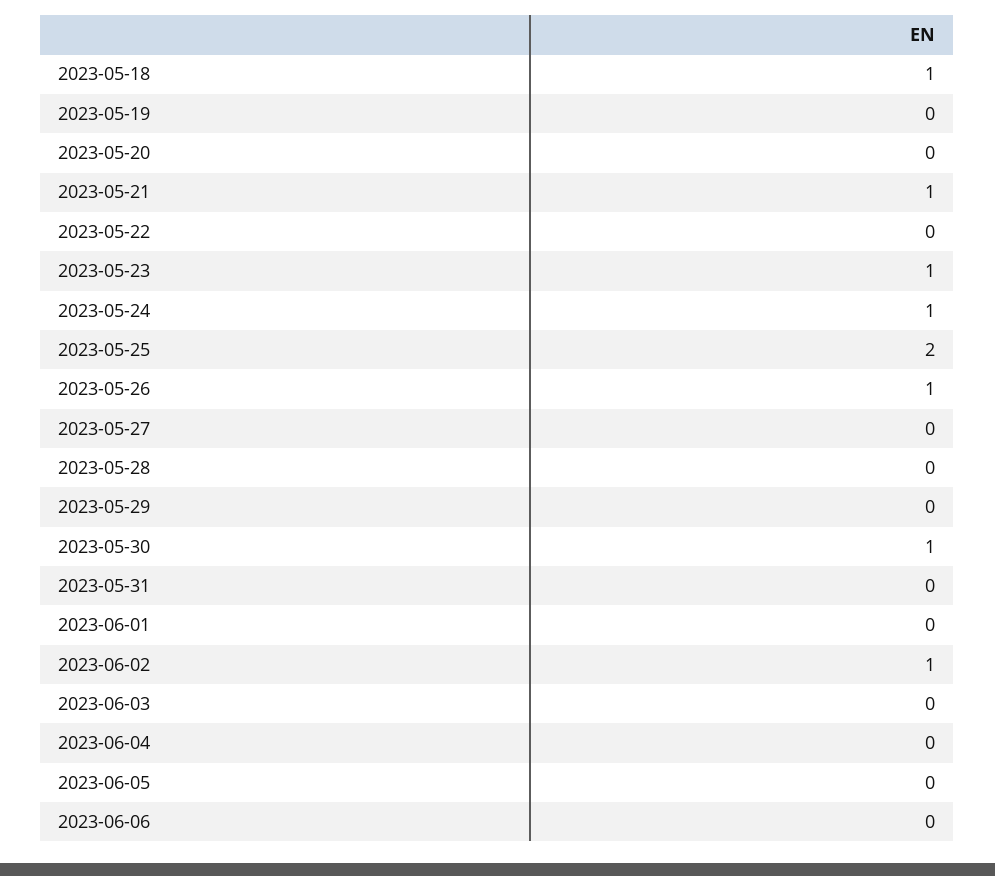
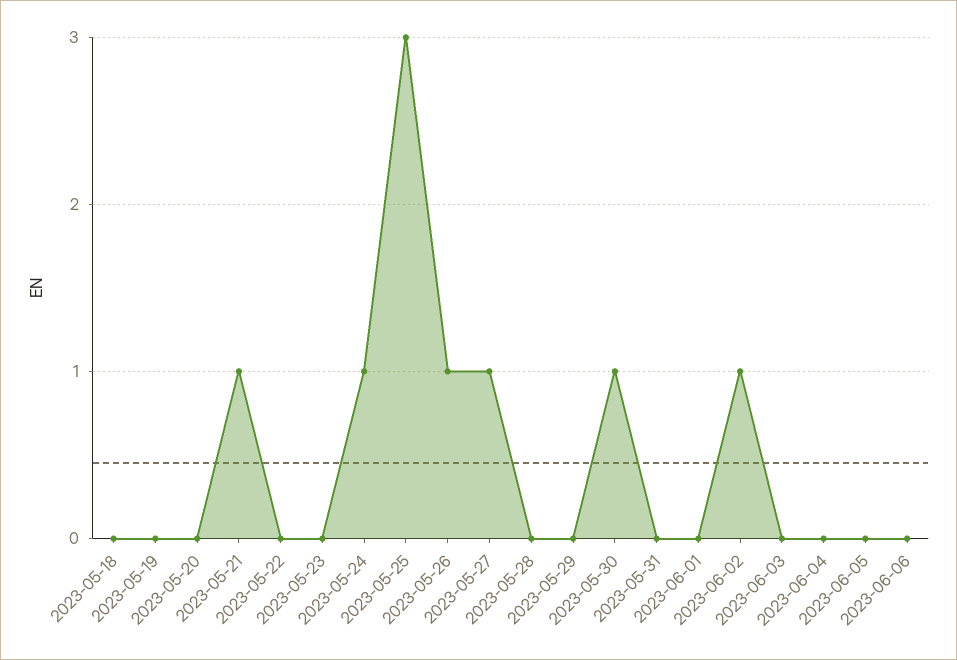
  {
-   "2023-05-18": 1,
+   "2023-05-18": 0,
    "2023-05-19": 0,
    "2023-05-20": 0,
    "2023-05-21": 1,
    "2023-05-22": 0,
-   "2023-05-23": 1,
+   "2023-05-23": 0,
    "2023-05-24": 1,
-   "2023-05-25": 2,
+   "2023-05-25": 3,
    "2023-05-26": 1,
-   "2023-05-27": 0,
+   "2023-05-27": 1,
    "2023-05-28": 0,
    "2023-05-29": 0,
    "2023-05-30": 1,
    "2023-05-31": 0,
    "2023-06-01": 0,
    "2023-06-02": 1,
    "2023-06-03": 0,
    "2023-06-04": 0,
    "2023-06-05": 0,
    "2023-06-06": 0
  }

